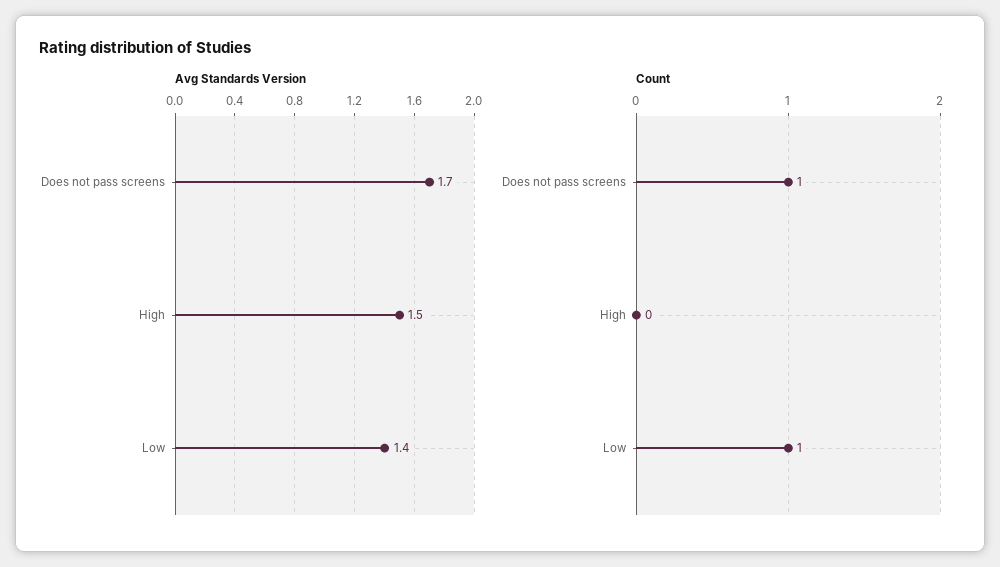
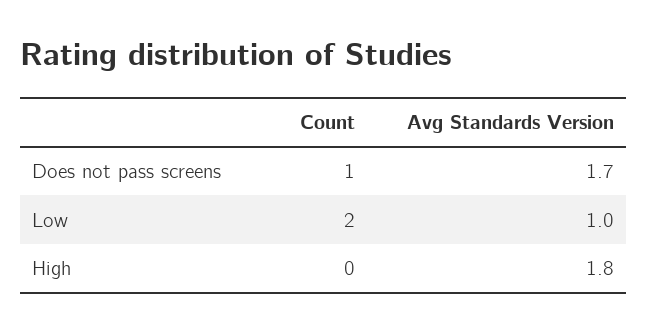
  {
    "Avg Standards Version": {
      "Does not pass screens": 1.7,
-     "High": 1.5,
+     "High": 1.8,
-     "Low": 1.4
+     "Low": 1
    },
    "Count": {
      "Does not pass screens": 1,
      "High": 0,
-     "Low": 1
+     "Low": 2
    }
  }

